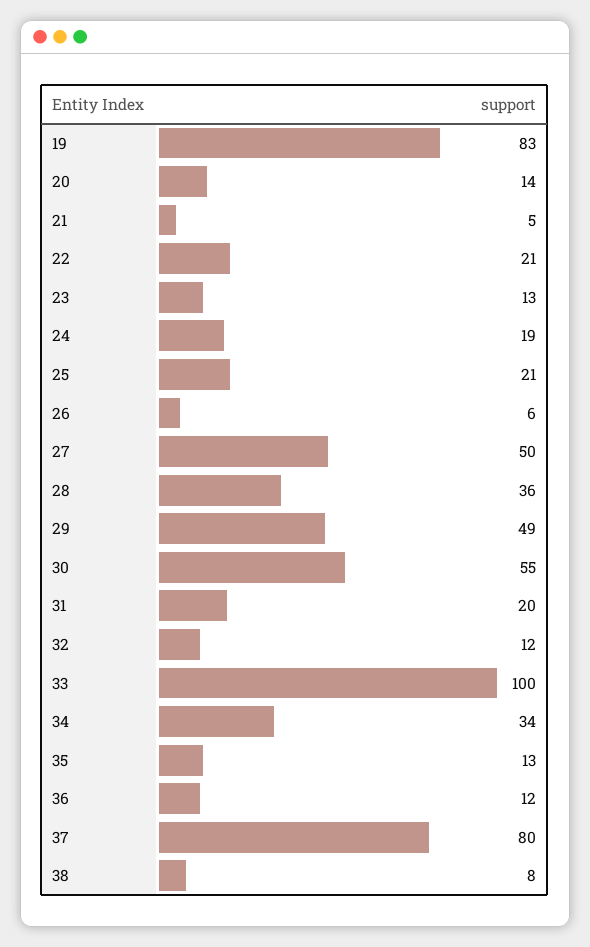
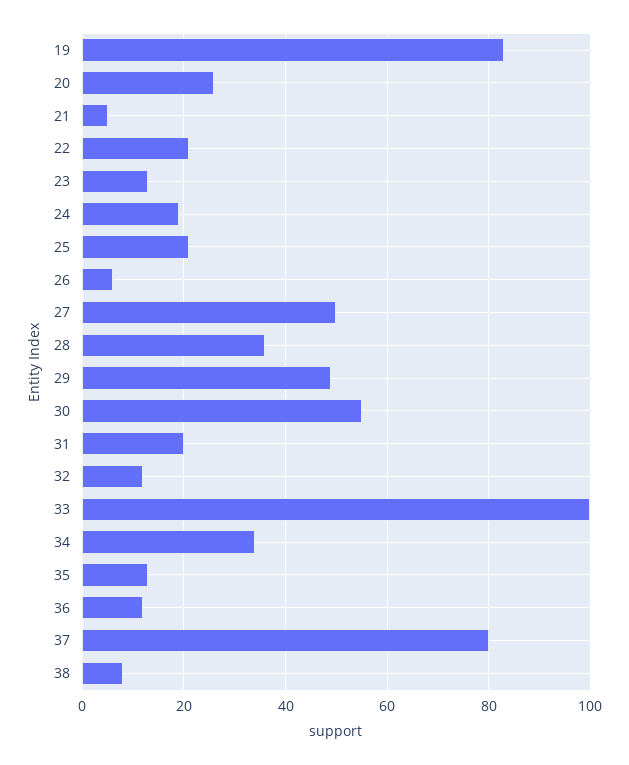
  {
    "19": 83,
-   "20": 14,
+   "20": 25,
    "21": 5,
    "22": 21,
    "23": 13,
    "24": 19,
    "25": 21,
    "26": 6,
    "27": 50,
    "28": 36,
    "29": 49,
    "30": 55,
    "31": 20,
    "32": 12,
    "33": 100,
    "34": 34,
    "35": 13,
    "36": 12,
    "37": 80,
    "38": 8
  }

